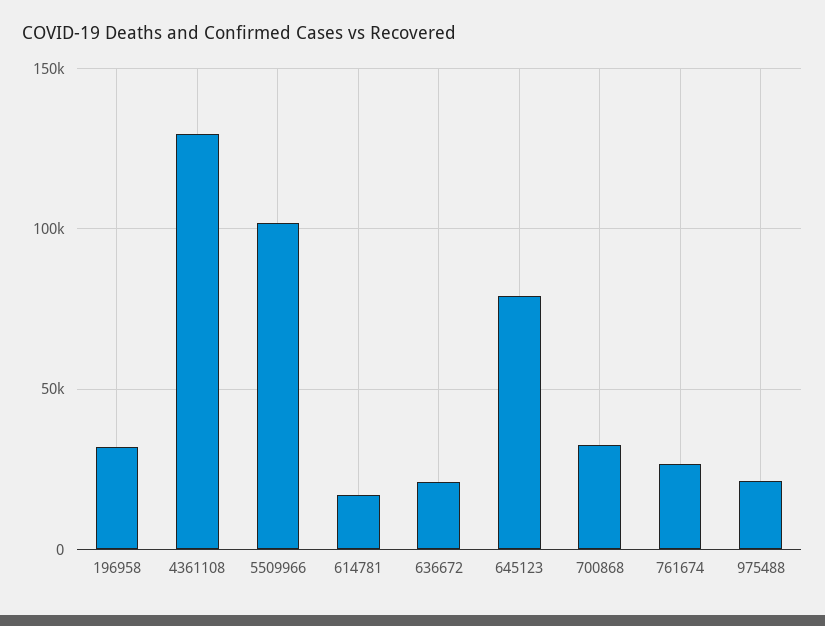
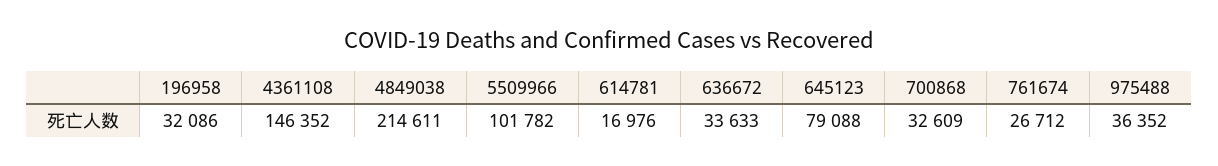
  {
    "196958": 32086,
-   "4361108": 130000,
+   "4361108": 146352,
    "5509966": 101782,
    "614781": 16976,
-   "636672": 20000,
+   "636672": 33633,
    "645123": 79088,
    "700868": 32609,
    "761674": 26712,
-   "975488": 20000
+   "975488": 36352,
+   "4849038": 214611
  }

